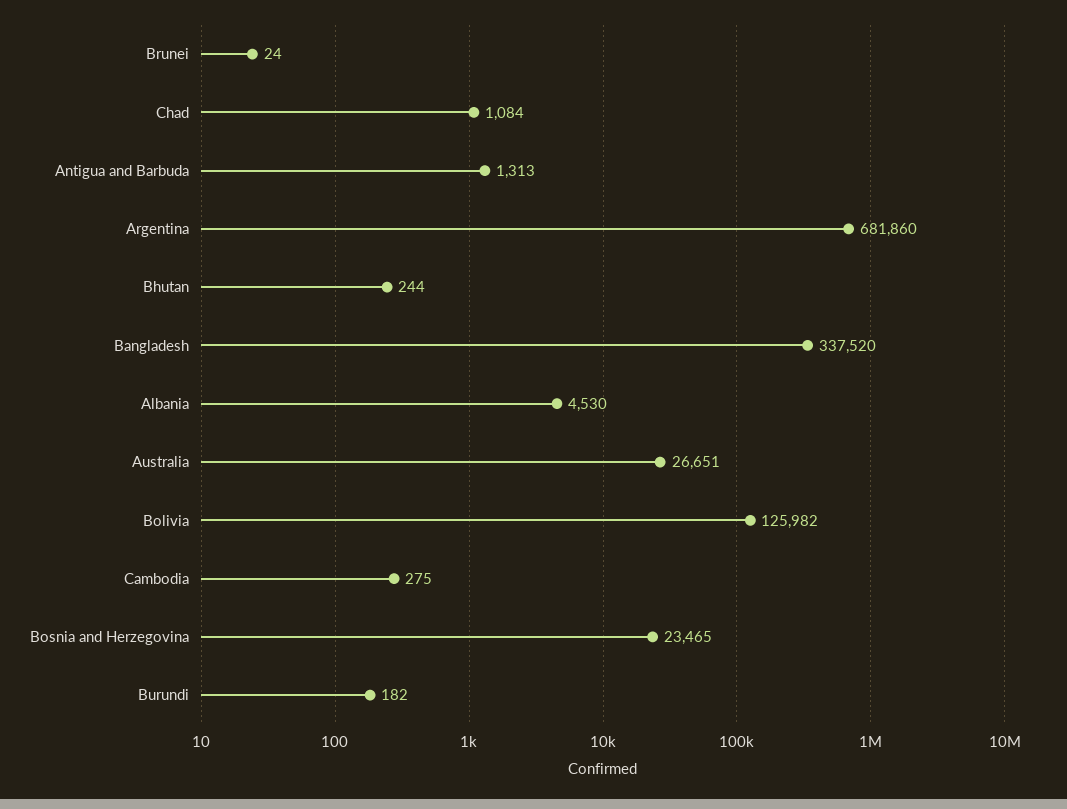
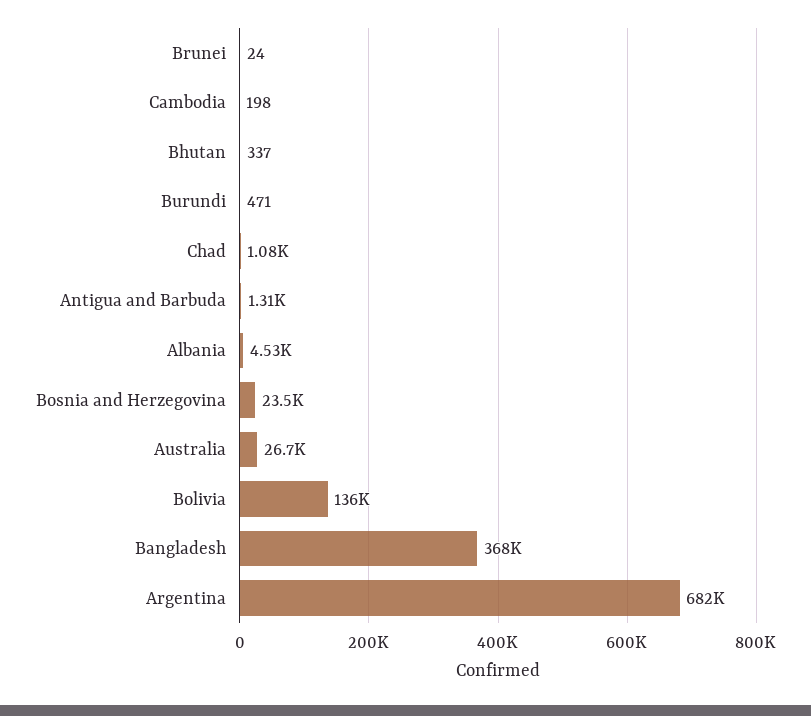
  {
    "Brunei": 24,
    "Chad": 1084,
    "Antigua and Barbuda": 1313,
    "Argentina": 681860,
-   "Bhutan": 244,
+   "Bhutan": 337,
-   "Bangladesh": 337520,
+   "Bangladesh": 368000,
    "Albania": 4530,
    "Australia": 26651,
-   "Bolivia": 125982,
+   "Bolivia": 136000,
-   "Cambodia": 275,
+   "Cambodia": 198,
    "Bosnia and Herzegovina": 23465,
-   "Burundi": 182
+   "Burundi": 471
  }

